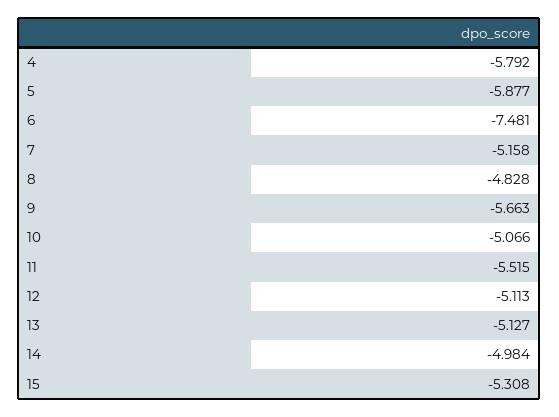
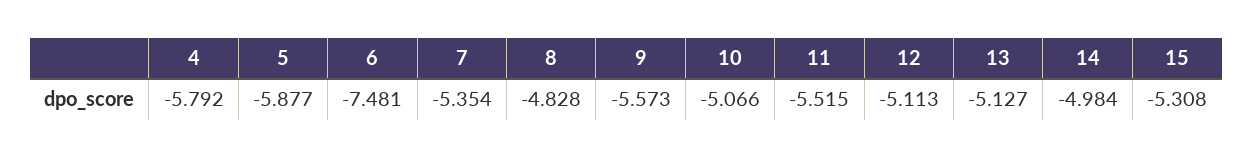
  {
    "4": -5.792,
    "5": -5.877,
    "6": -7.481,
-   "7": -5.158,
+   "7": -5.354,
    "8": -4.828,
-   "9": -5.663,
+   "9": -5.573,
    "10": -5.066,
    "11": -5.515,
    "12": -5.113,
    "13": -5.127,
    "14": -4.984,
    "15": -5.308
  }

